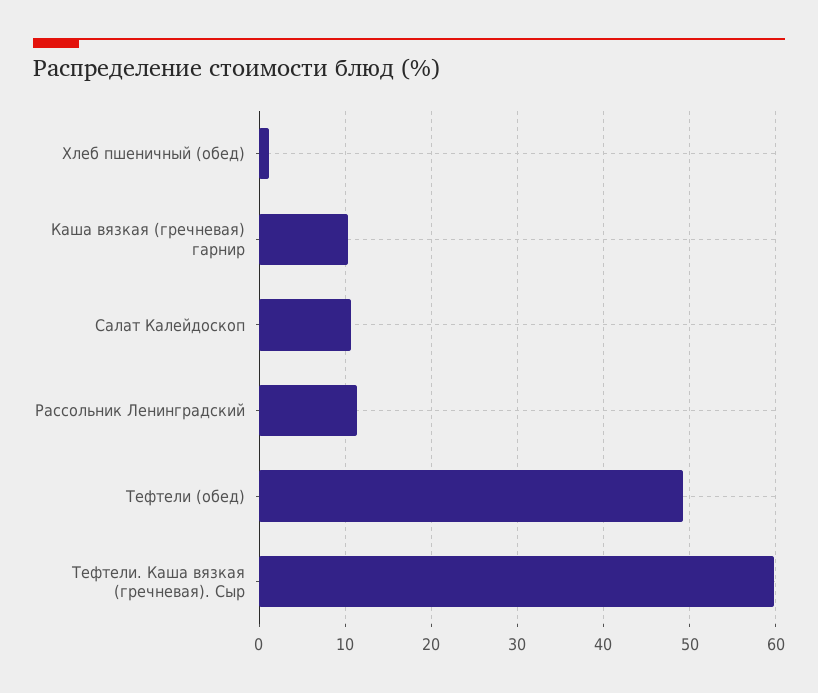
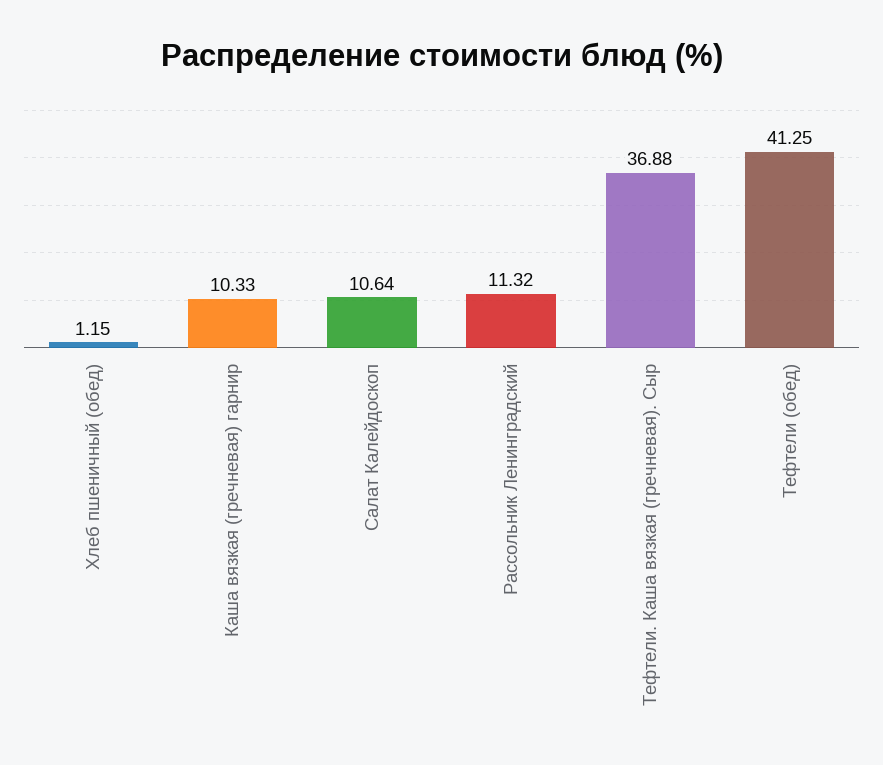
  {
    "Хлеб пшеничный (обед)": 1.15,
    "Каша вязкая (гречневая) гарнир": 10.33,
    "Салат Калейдоскоп": 10.64,
    "Рассольник Ленинградский": 11.32,
-   "Тефтели (обед)": 49,
+   "Тефтели (обед)": 41.25,
-   "Тефтели. Каша вязкая (гречневая). Сыр": 60
+   "Тефтели. Каша вязкая (гречневая). Сыр": 36.88
  }

